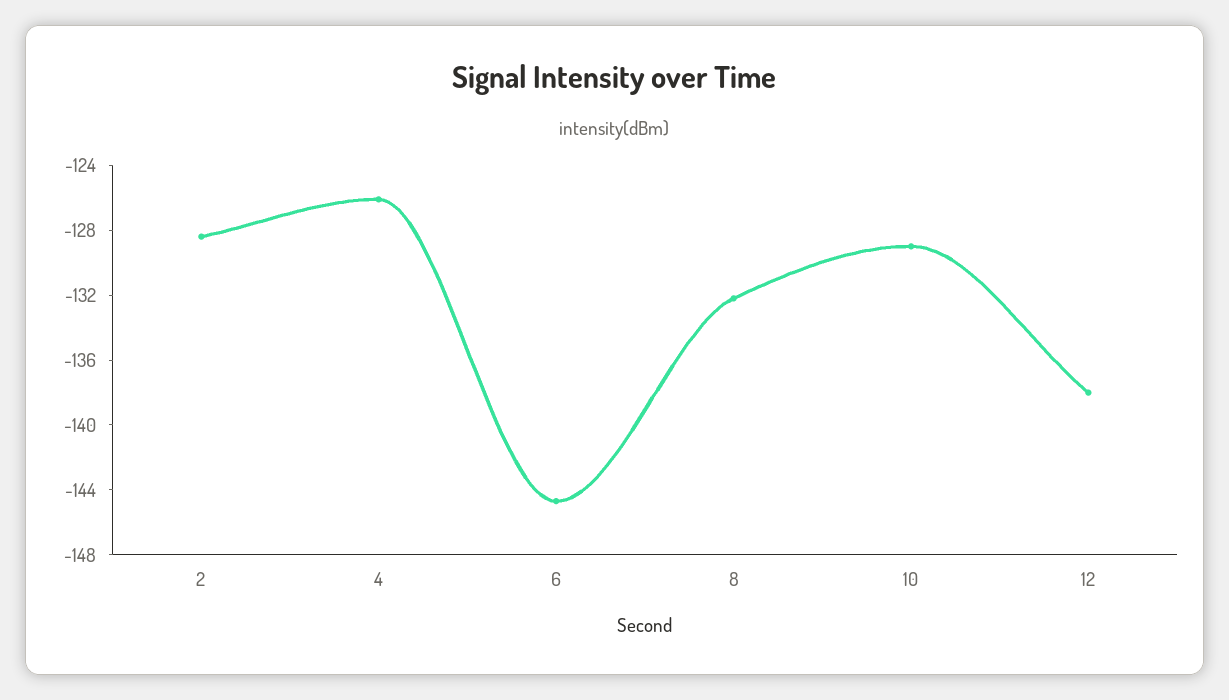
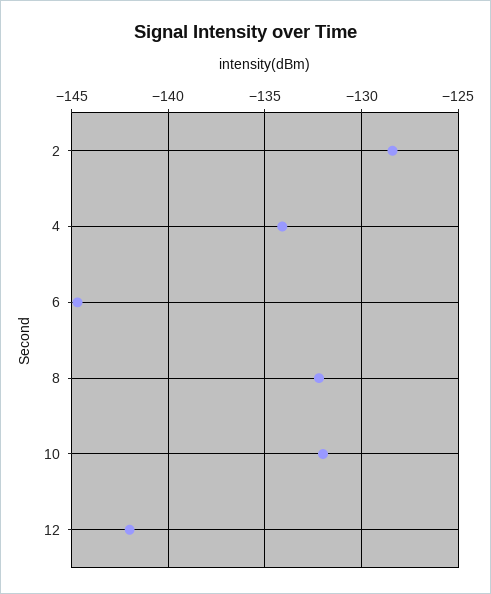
  {
    "2": -128.5,
-   "4": -126,
+   "4": -134,
    "6": -144.5,
    "8": -132,
-   "10": -129,
+   "10": -132,
-   "12": -138
+   "12": -142
  }

